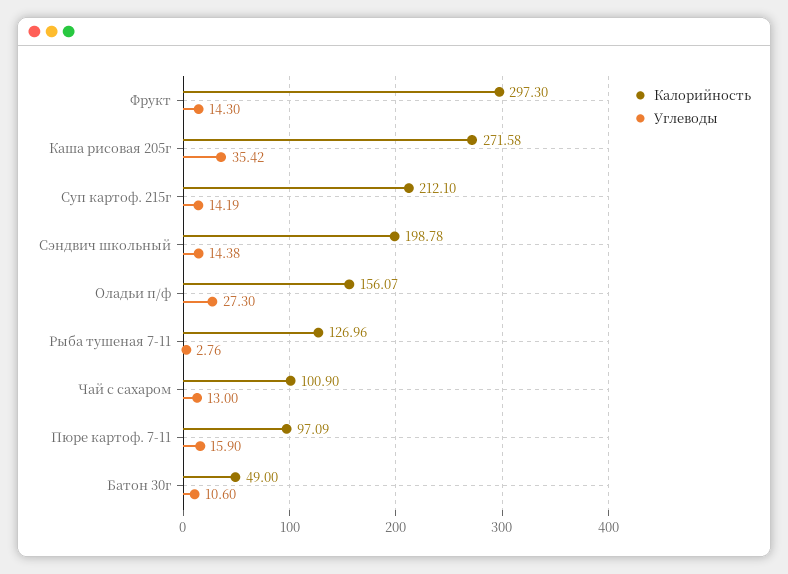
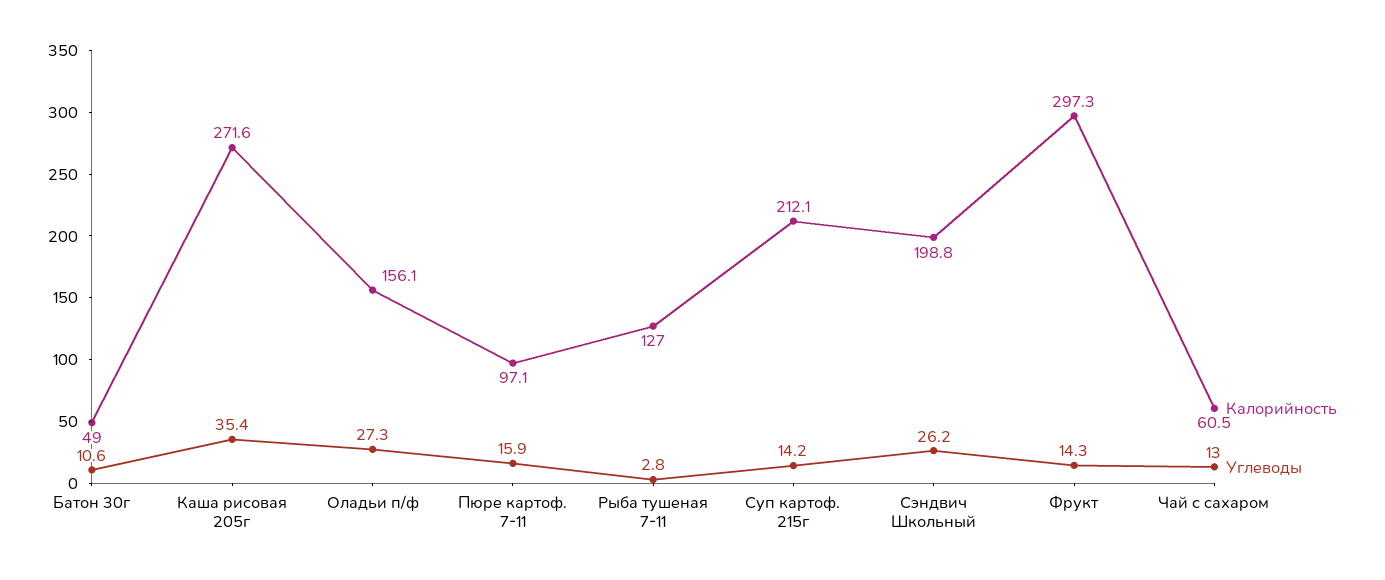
  {
    "Калорийность": {
      "Фрукт": 297.3,
      "Каша рисовая 205г": 271.58,
      "Суп картоф. 215г": 212.1,
      "Сэндвич школьный": 198.78,
      "Оладьи п/ф": 156.07,
      "Рыба тушеная 7-11": 126.96,
-     "Чай с сахаром": 100.9,
+     "Чай с сахаром": 60.5,
      "Пюре картоф. 7-11": 97.09,
      "Батон 30г": 49
    },
    "Углеводы": {
      "Фрукт": 14.3,
      "Каша рисовая 205г": 35.42,
      "Суп картоф. 215г": 14.19,
-     "Сэндвич школьный": 14.38,
+     "Сэндвич школьный": 26.2,
      "Оладьи п/ф": 27.3,
      "Рыба тушеная 7-11": 2.76,
      "Чай с сахаром": 13,
      "Пюре картоф. 7-11": 15.9,
      "Батон 30г": 10.6
    }
  }

